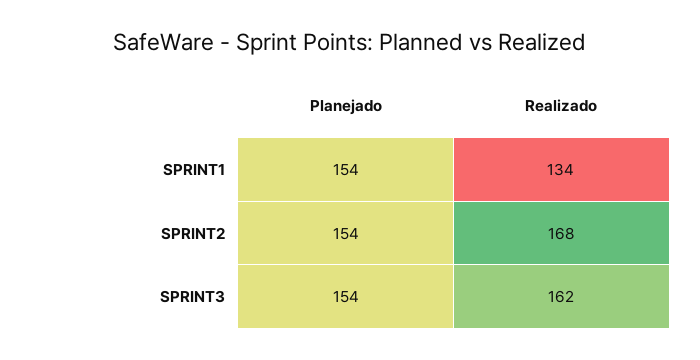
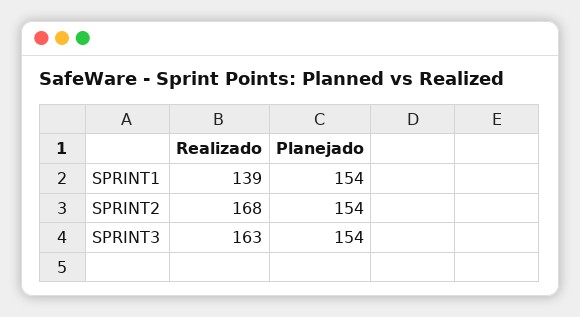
  {
    "Planejado": {
      "SPRINT1": 154,
      "SPRINT2": 154,
      "SPRINT3": 154
    },
    "Realizado": {
-     "SPRINT1": 134,
+     "SPRINT1": 139,
      "SPRINT2": 168,
-     "SPRINT3": 162
+     "SPRINT3": 163
    }
  }

